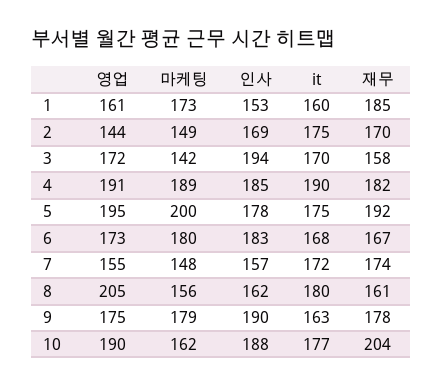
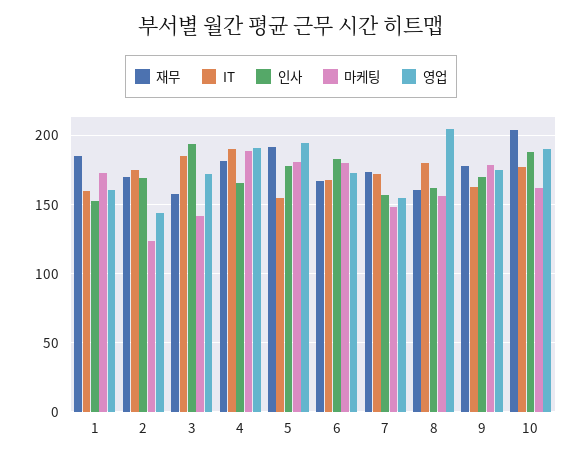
  {
    "영업": {
      "1": 161,
      "2": 144,
      "3": 172,
      "4": 191,
      "5": 195,
      "6": 173,
      "7": 155,
      "8": 205,
      "9": 175,
      "10": 190
    },
    "마케팅": {
      "1": 173,
-     "2": 149,
+     "2": 125,
      "3": 142,
      "4": 189,
-     "5": 200,
+     "5": 180,
      "6": 180,
      "7": 148,
      "8": 156,
      "9": 179,
      "10": 162
    },
    "인사": {
      "1": 153,
      "2": 169,
      "3": 194,
-     "4": 185,
+     "4": 165,
      "5": 178,
      "6": 183,
      "7": 157,
      "8": 162,
-     "9": 190,
+     "9": 170,
      "10": 188
    },
    "it": {
      "1": 160,
      "2": 175,
-     "3": 170,
+     "3": 185,
      "4": 190,
-     "5": 175,
+     "5": 155,
      "6": 168,
      "7": 172,
      "8": 180,
      "9": 163,
      "10": 177
    },
    "재무": {
      "1": 185,
      "2": 170,
      "3": 158,
      "4": 182,
      "5": 192,
      "6": 167,
      "7": 174,
      "8": 161,
      "9": 178,
      "10": 204
    }
  }

